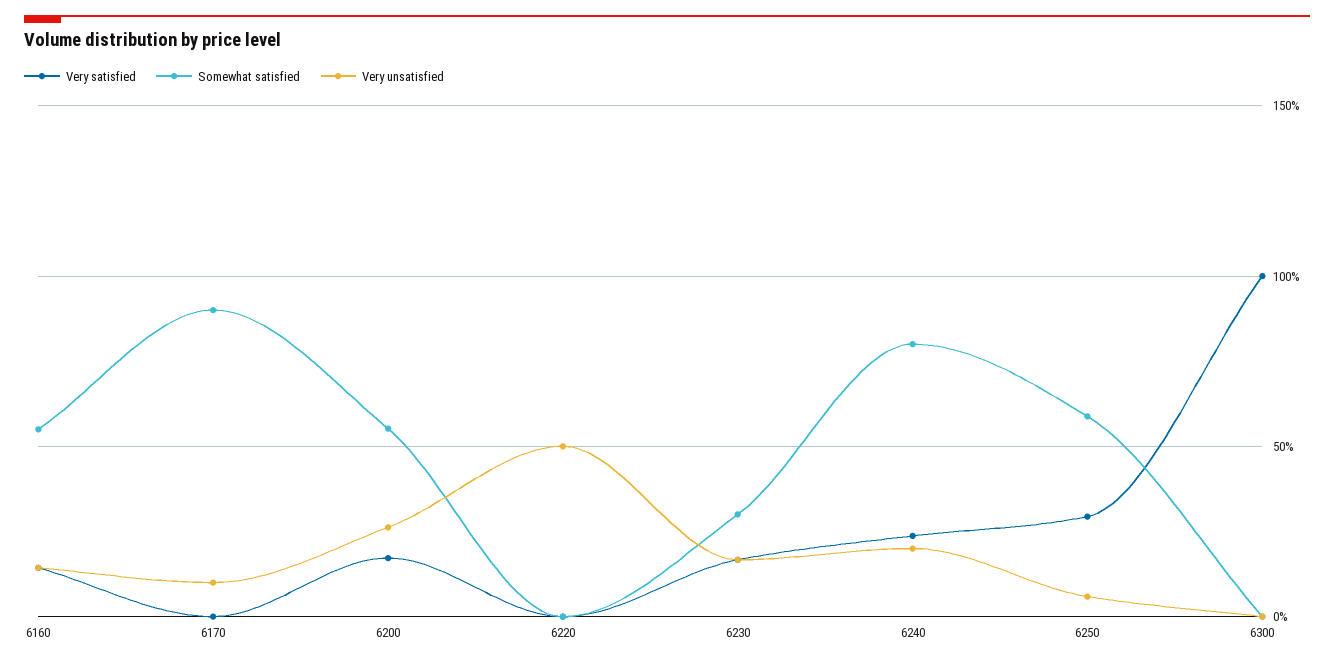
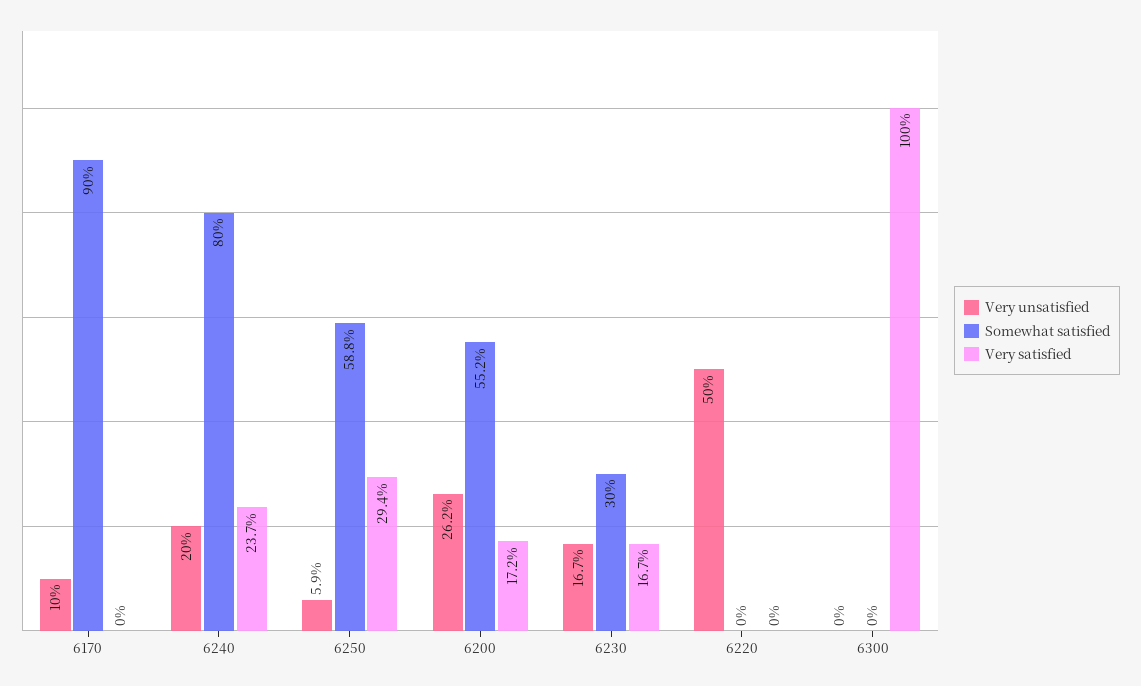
  {
    "Very satisfied": {
-     "6160": 15,
      "6170": 0,
      "6200": 17.2,
      "6220": 0,
      "6230": 16.7,
      "6240": 23.7,
      "6250": 29.4,
      "6300": 100
    },
    "Somewhat satisfied": {
-     "6160": 55,
      "6170": 90,
      "6200": 55.2,
      "6220": 0,
      "6230": 30,
      "6240": 80,
      "6250": 58.8,
      "6300": 0
    },
    "Very unsatisfied": {
-     "6160": 15,
      "6170": 10,
      "6200": 26.2,
      "6220": 50,
      "6230": 16.7,
      "6240": 20,
      "6250": 5.9,
      "6300": 0
    }
  }

